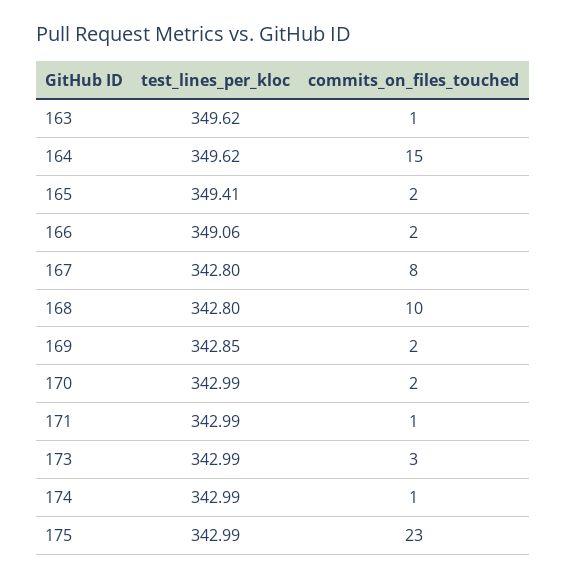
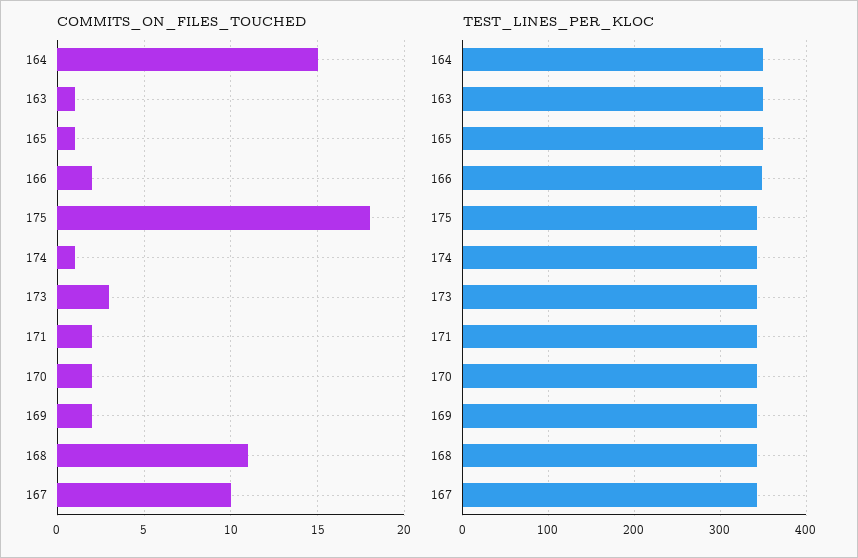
  {
    "test_lines_per_kloc": {
      "163": 349.62,
      "164": 349.62,
      "165": 349.41,
      "166": 349.06,
      "167": 342.8,
      "168": 342.8,
      "169": 342.85,
      "170": 342.99,
      "171": 342.99,
      "173": 342.99,
      "174": 342.99,
      "175": 342.99
    },
    "commits_on_files_touched": {
      "163": 1,
      "164": 15,
-     "165": 2,
+     "165": 1,
      "166": 2,
-     "167": 8,
+     "167": 10,
-     "168": 10,
+     "168": 11,
      "169": 2,
      "170": 2,
-     "171": 1,
+     "171": 2,
      "173": 3,
      "174": 1,
-     "175": 23
+     "175": 18
    }
  }

